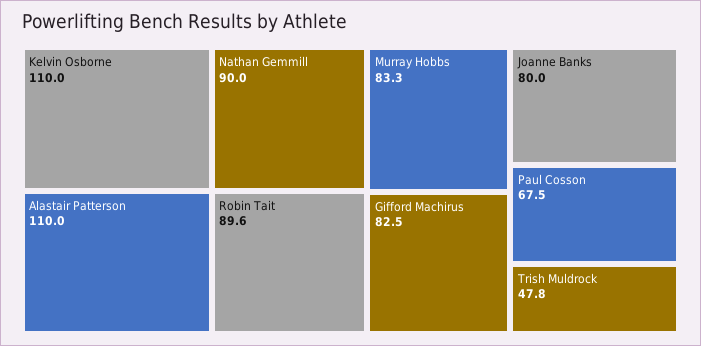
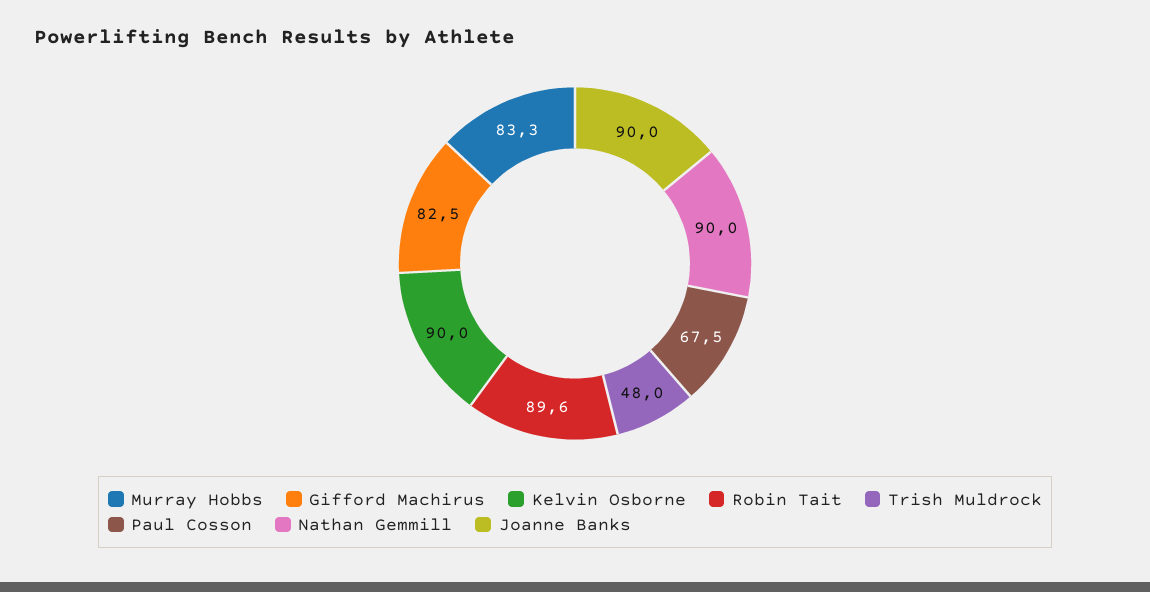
  {
-   "Kelvin Osborne": 110,
+   "Kelvin Osborne": 90,
-   "Alastair Patterson": 110,
    "Nathan Gemmill": 90,
    "Robin Tait": 89.6,
    "Murray Hobbs": 83.3,
    "Gifford Machirus": 82.5,
-   "Joanne Banks": 80,
+   "Joanne Banks": 90,
    "Paul Cosson": 67.5,
-   "Trish Muldrock": 47.8
+   "Trish Muldrock": 48
  }

